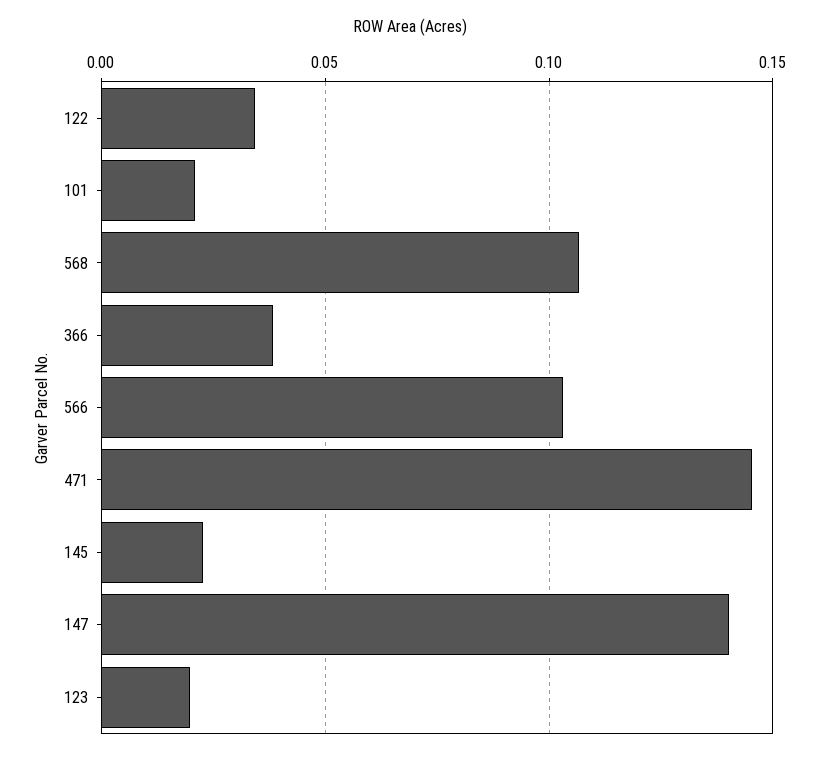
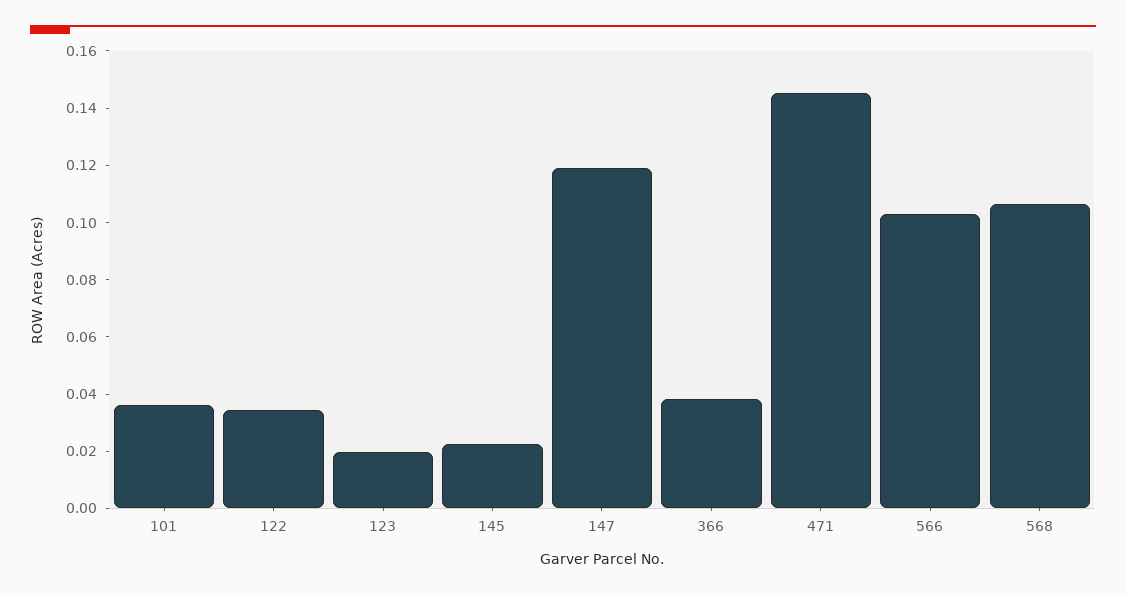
  {
    "122": 0.035,
-   "101": 0.02,
+   "101": 0.035,
    "568": 0.105,
    "366": 0.04,
    "566": 0.105,
    "471": 0.145,
    "145": 0.025,
-   "147": 0.14,
+   "147": 0.12,
    "123": 0.02
  }

